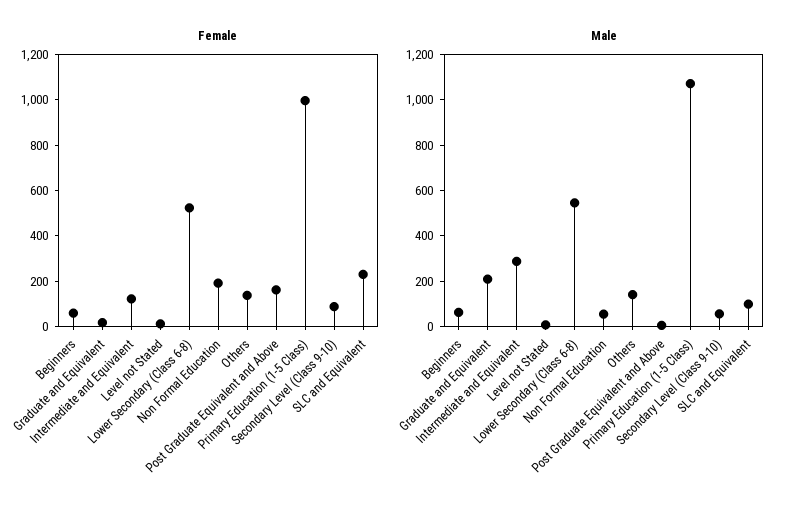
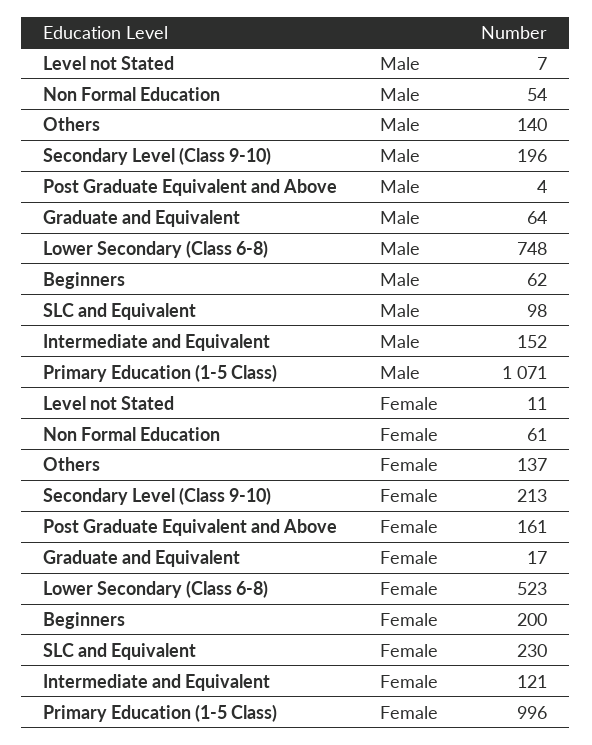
  {
    "Female": {
-     "Beginners": 50,
+     "Beginners": 200,
      "Graduate and Equivalent": 17,
      "Intermediate and Equivalent": 121,
      "Level not Stated": 11,
      "Lower Secondary (Class 6-8)": 523,
-     "Non Formal Education": 200,
+     "Non Formal Education": 61,
      "Others": 137,
      "Post Graduate Equivalent and Above": 161,
      "Primary Education (1-5 Class)": 996,
-     "Secondary Level (Class 9-10)": 100,
+     "Secondary Level (Class 9-10)": 213,
      "SLC and Equivalent": 230
    },
    "Male": {
      "Beginners": 62,
-     "Graduate and Equivalent": 200,
+     "Graduate and Equivalent": 64,
-     "Intermediate and Equivalent": 300,
+     "Intermediate and Equivalent": 152,
      "Level not Stated": 7,
-     "Lower Secondary (Class 6-8)": 550,
+     "Lower Secondary (Class 6-8)": 748,
      "Non Formal Education": 54,
      "Others": 140,
      "Post Graduate Equivalent and Above": 4,
      "Primary Education (1-5 Class)": 1071,
-     "Secondary Level (Class 9-10)": 50,
+     "Secondary Level (Class 9-10)": 196,
      "SLC and Equivalent": 98
    }
  }

